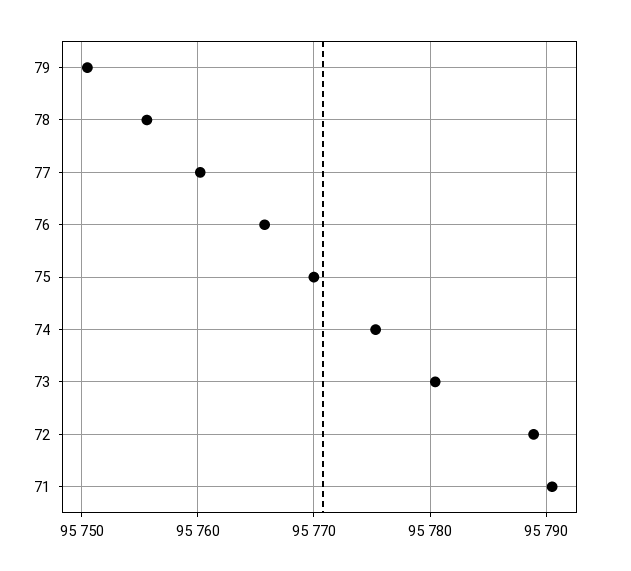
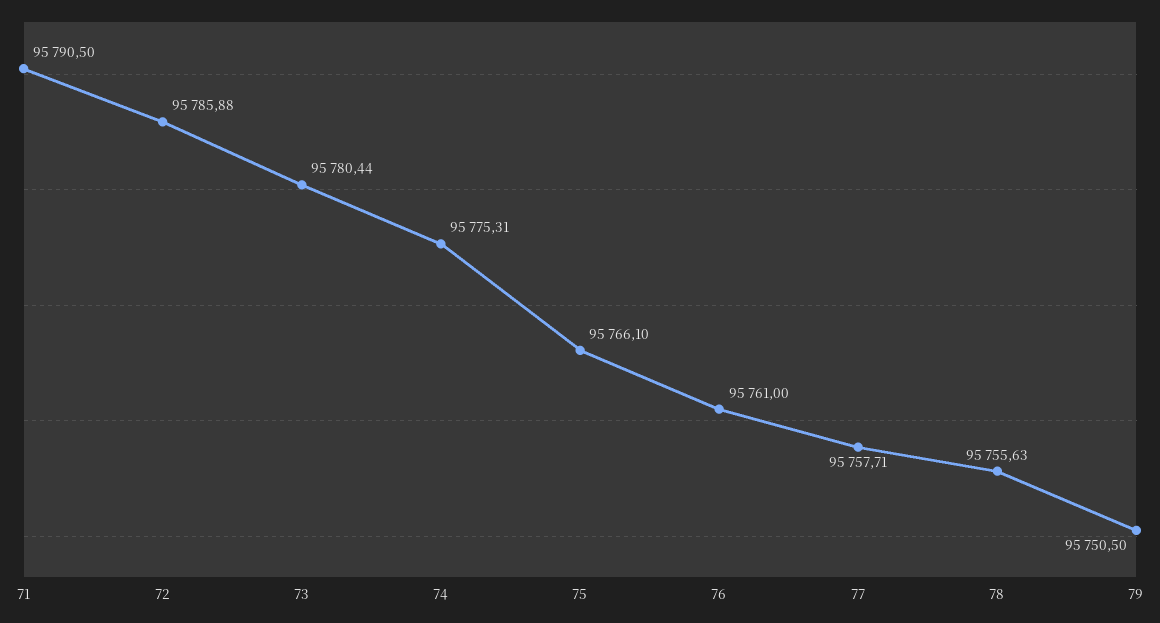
  {
    "79": 95750.5,
    "78": 95755.63,
-   "77": 95760,
+   "77": 95757.71,
-   "76": 95766,
+   "76": 95761,
-   "75": 95770,
+   "75": 95766.1,
    "74": 95775.31,
    "73": 95780.44,
-   "72": 95789,
+   "72": 95785.88,
    "71": 95790.5
  }

